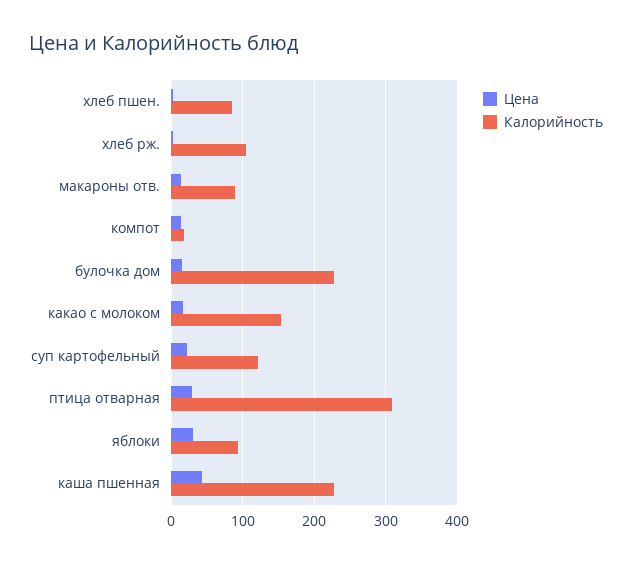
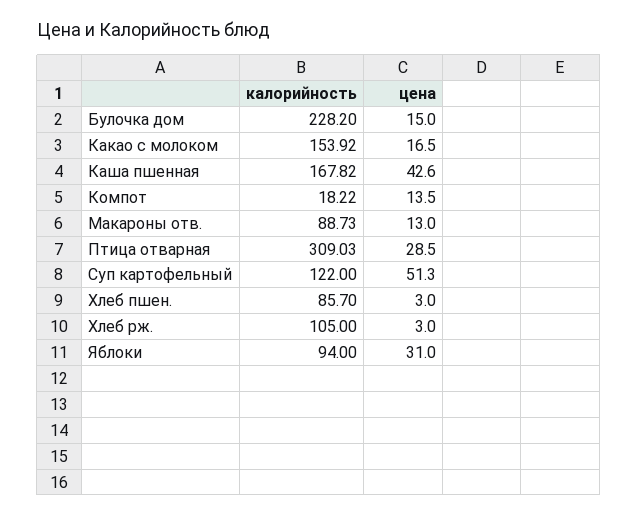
  {
    "Цена": {
      "хлеб пшен.": 3,
      "хлеб рж.": 3,
      "макароны отв.": 13,
      "компот": 13.5,
      "булочка дом": 15,
      "какао с молоком": 16.5,
-     "суп картофельный": 20,
+     "суп картофельный": 51.3,
      "птица отварная": 28.5,
      "яблоки": 31,
      "каша пшенная": 42.6
    },
    "Калорийность": {
      "хлеб пшен.": 85.7,
      "хлеб рж.": 105,
      "макароны отв.": 88.73,
      "компот": 18.22,
      "булочка дом": 228.2,
      "какао с молоком": 153.92,
      "суп картофельный": 122,
      "птица отварная": 309.03,
      "яблоки": 94,
-     "каша пшенная": 230
+     "каша пшенная": 167.82
    }
  }

